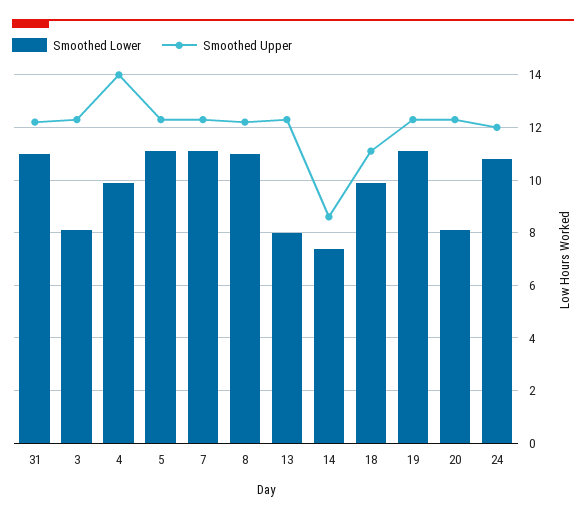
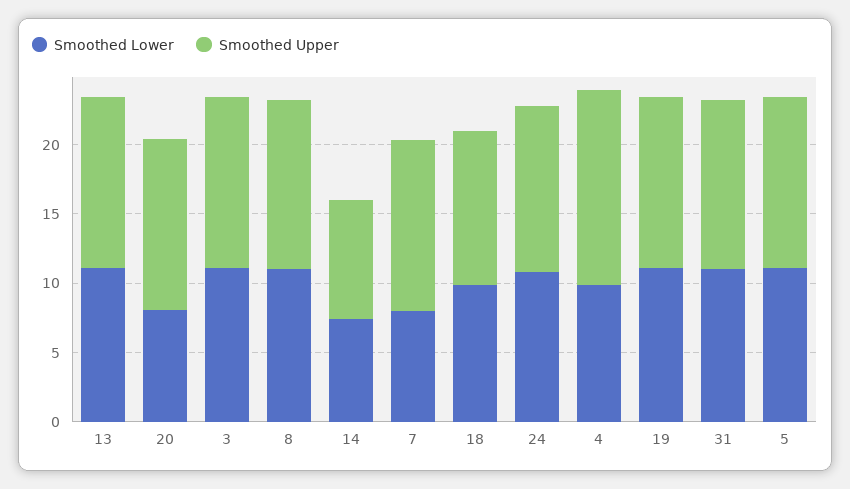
  {
    "Smoothed Lower": {
      "31": 11,
-     "3": 8,
+     "3": 11,
      "4": 10,
      "5": 11,
-     "7": 11,
+     "7": 8,
      "8": 11,
-     "13": 8,
+     "13": 11,
      "14": 7.5,
      "18": 10,
      "19": 11,
      "20": 8,
      "24": 11
    },
    "Smoothed Upper": {
      "31": 12,
      "3": 12.5,
      "4": 14,
      "5": 12.5,
      "7": 12.5,
      "8": 12,
      "13": 12.5,
      "14": 8.5,
      "18": 11,
      "19": 12.5,
      "20": 12.5,
      "24": 12
    }
  }

